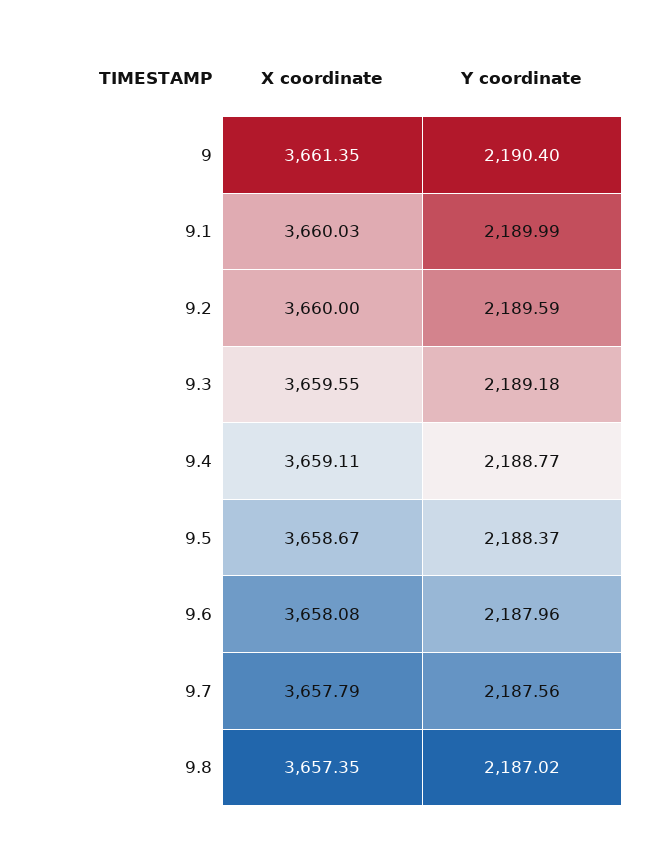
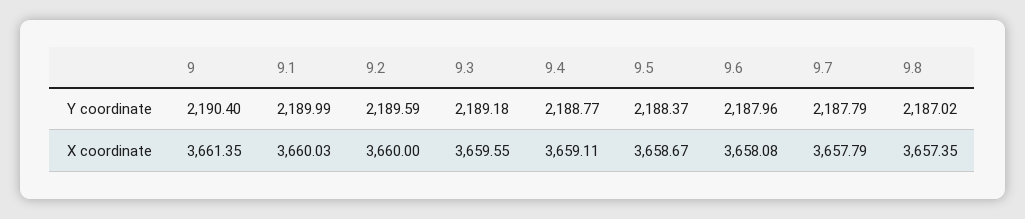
  {
    "X coordinate": {
      "9": 3661.35,
      "9.1": 3660.03,
      "9.2": 3660,
      "9.3": 3659.55,
      "9.4": 3659.11,
      "9.5": 3658.67,
      "9.6": 3658.08,
      "9.7": 3657.79,
      "9.8": 3657.35
    },
    "Y coordinate": {
      "9": 2190.4,
      "9.1": 2189.99,
      "9.2": 2189.59,
      "9.3": 2189.18,
      "9.4": 2188.77,
      "9.5": 2188.37,
      "9.6": 2187.96,
-     "9.7": 2187.56,
+     "9.7": 2187.79,
      "9.8": 2187.02
    }
  }

